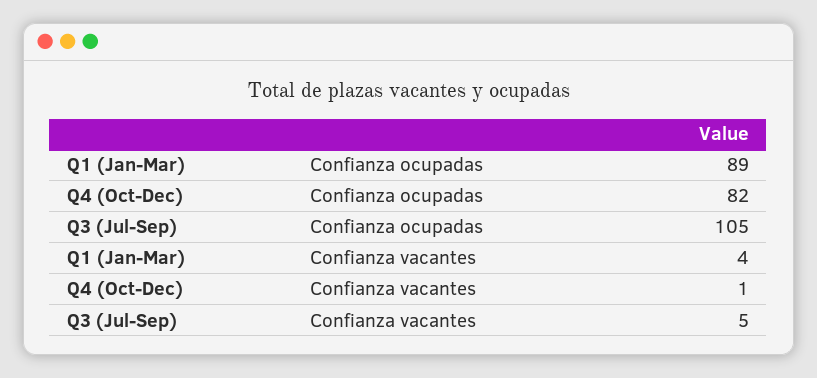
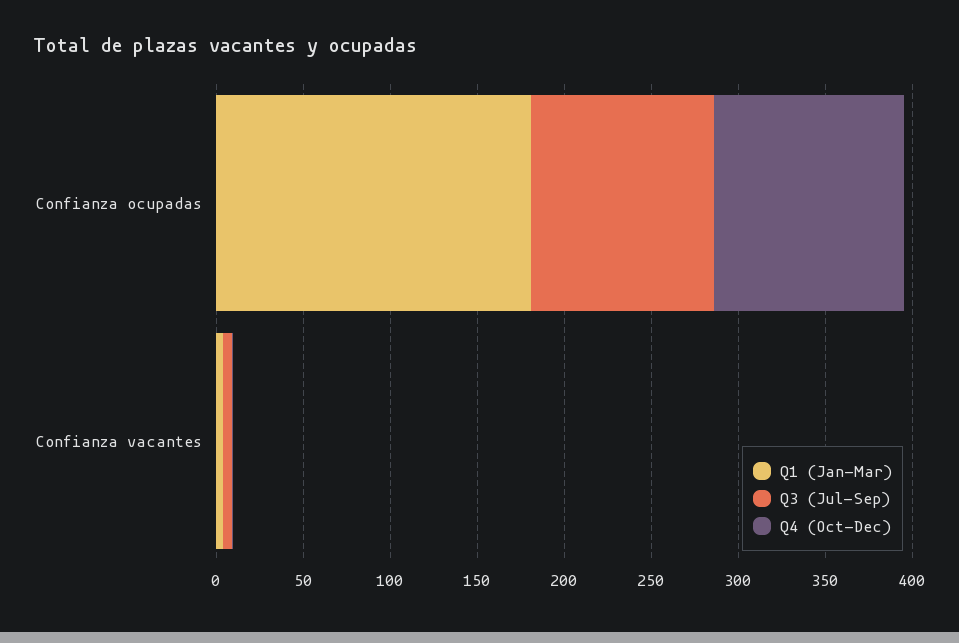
  {
    "Q1 (Jan-Mar)": {
-     "Confianza ocupadas": 89,
+     "Confianza ocupadas": 180,
      "Confianza vacantes": 4
    },
    "Q4 (Oct-Dec)": {
-     "Confianza ocupadas": 82,
+     "Confianza ocupadas": 110,
      "Confianza vacantes": 1
    },
    "Q3 (Jul-Sep)": {
      "Confianza ocupadas": 105,
      "Confianza vacantes": 5
    }
  }

